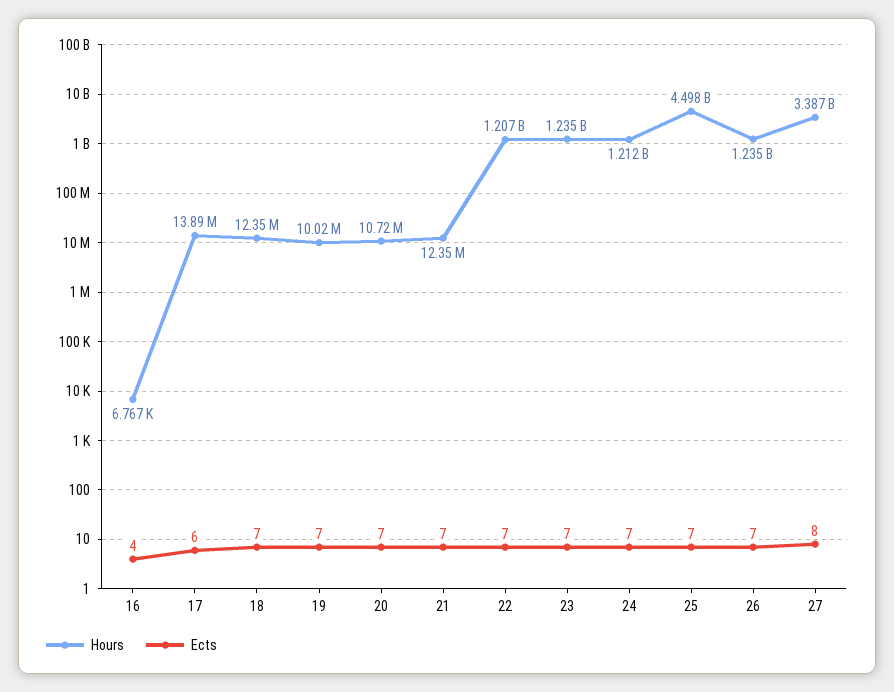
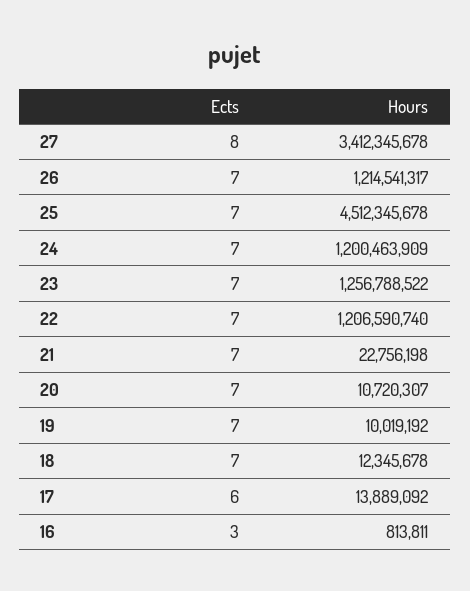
  {
    "Hours": {
-     "16": 6767,
+     "16": 813811,
      "17": 13889092,
      "18": 12345678,
      "19": 10019192,
      "20": 10720307,
-     "21": 12350000,
+     "21": 22756198,
      "22": 1206590740,
-     "23": 1235000000,
+     "23": 1256788522,
-     "24": 1212000000,
+     "24": 1200463909,
-     "25": 4498000000,
+     "25": 4512345678,
-     "26": 1235000000,
+     "26": 1214541317,
-     "27": 3387000000
+     "27": 3412345678
    },
    "Ects": {
-     "16": 4,
+     "16": 3,
      "17": 6,
      "18": 7,
      "19": 7,
      "20": 7,
      "21": 7,
      "22": 7,
      "23": 7,
      "24": 7,
      "25": 7,
      "26": 7,
      "27": 8
    }
  }

